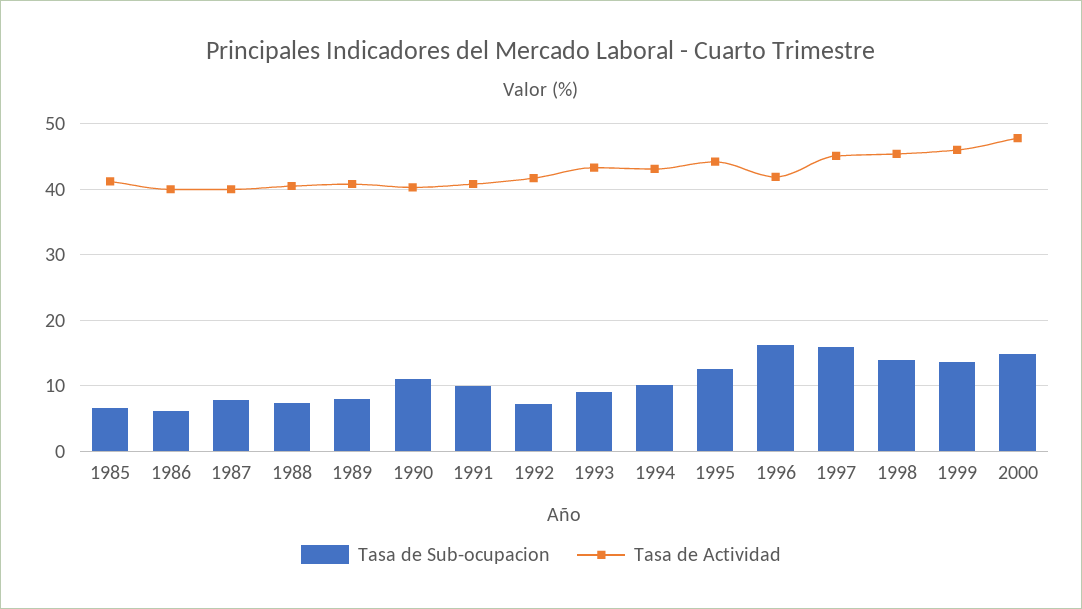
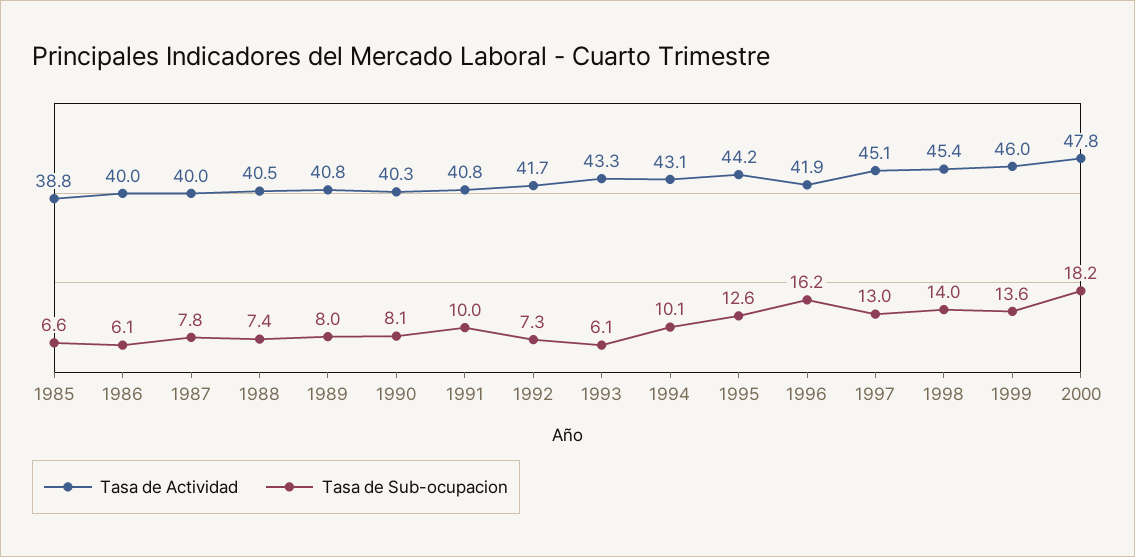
  {
    "Tasa de Sub-ocupacion": {
      "1985": 6.6,
      "1986": 6.1,
      "1987": 7.8,
      "1988": 7.4,
      "1989": 8,
-     "1990": 11,
+     "1990": 8.1,
      "1991": 10,
      "1992": 7.3,
-     "1993": 9,
+     "1993": 6.1,
      "1994": 10.1,
      "1995": 12.6,
      "1996": 16.2,
-     "1997": 16,
+     "1997": 13,
      "1998": 14,
      "1999": 13.6,
-     "2000": 15
+     "2000": 18.2
    },
    "Tasa de Actividad": {
-     "1985": 41,
+     "1985": 38.8,
      "1986": 40,
      "1987": 40,
      "1988": 40.5,
      "1989": 40.8,
      "1990": 40.3,
      "1991": 40.8,
      "1992": 41.7,
      "1993": 43.3,
      "1994": 43.1,
      "1995": 44.2,
      "1996": 41.9,
      "1997": 45.1,
      "1998": 45.4,
      "1999": 46,
      "2000": 47.8
    }
  }

